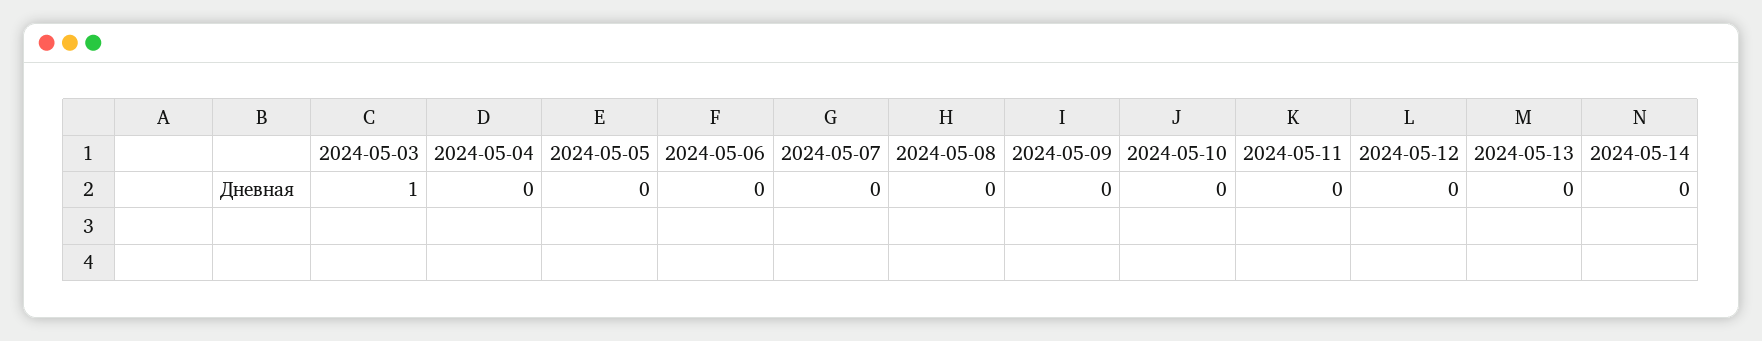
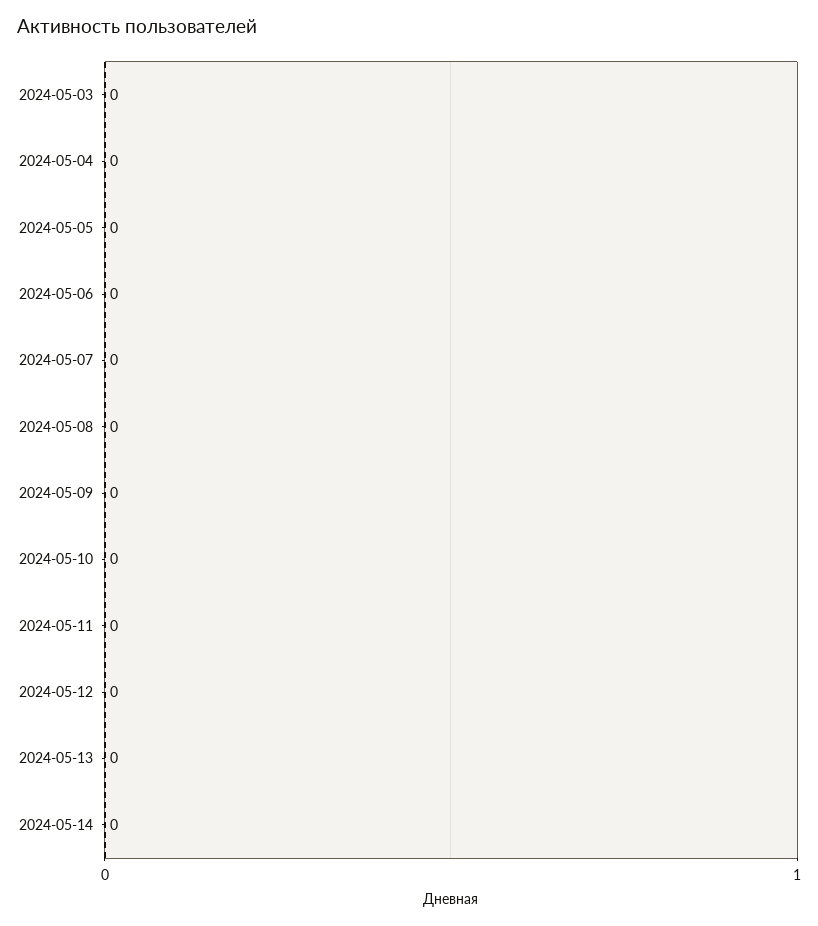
  {
-   "2024-05-03": 1,
+   "2024-05-03": 0,
    "2024-05-04": 0,
    "2024-05-05": 0,
    "2024-05-06": 0,
    "2024-05-07": 0,
    "2024-05-08": 0,
    "2024-05-09": 0,
    "2024-05-10": 0,
    "2024-05-11": 0,
    "2024-05-12": 0,
    "2024-05-13": 0,
    "2024-05-14": 0
  }

